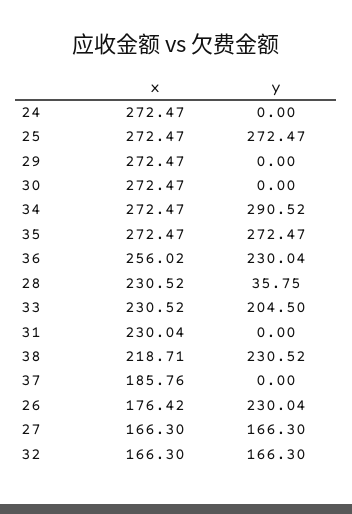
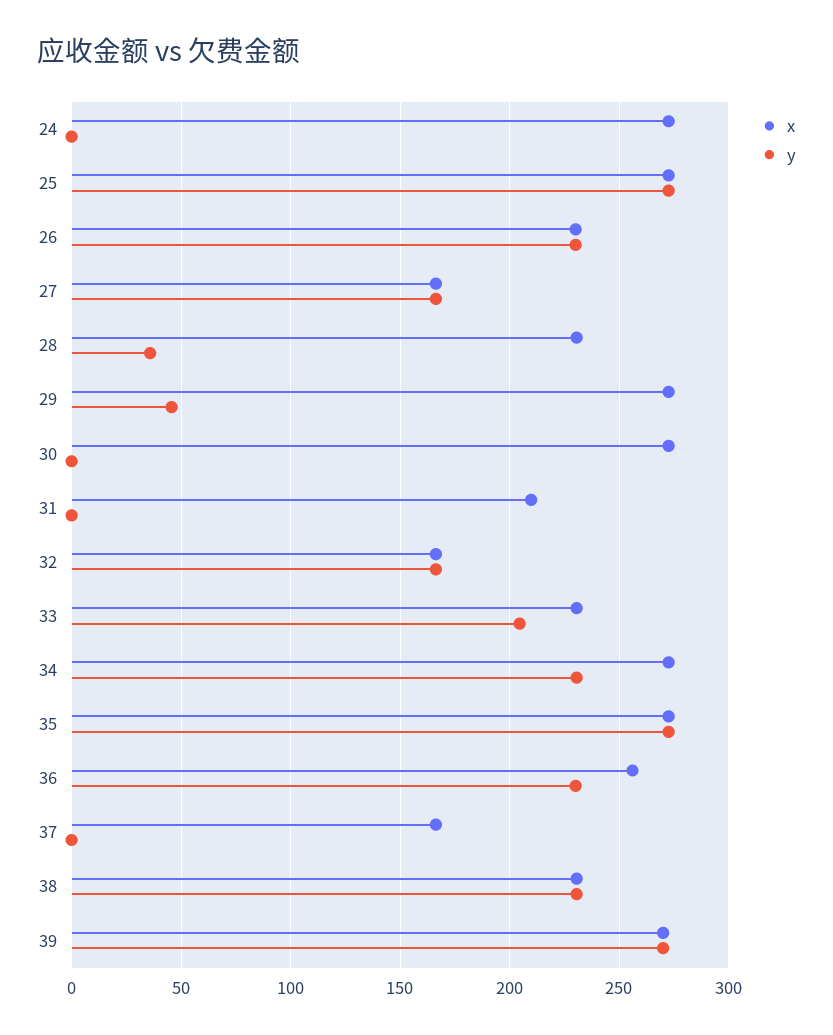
  {
    "x": {
      "24": 272.47,
      "25": 272.47,
      "29": 272.47,
      "30": 272.47,
      "34": 272.47,
      "35": 272.47,
      "36": 256.02,
      "28": 230.52,
      "33": 230.52,
-     "31": 230.04,
+     "31": 210,
-     "38": 218.71,
+     "38": 230,
-     "37": 185.76,
+     "37": 165,
-     "26": 176.42,
+     "26": 230,
      "27": 166.3,
-     "32": 166.3
+     "32": 166.3,
+     "39": 270
    },
    "y": {
      "24": 0,
      "25": 272.47,
-     "29": 0,
+     "29": 45,
      "30": 0,
-     "34": 290.52,
+     "34": 230,
      "35": 272.47,
      "36": 230.04,
      "28": 35.75,
      "33": 204.5,
      "31": 0,
      "38": 230.52,
      "37": 0,
      "26": 230.04,
      "27": 166.3,
-     "32": 166.3
+     "32": 166.3,
+     "39": 270
    }
  }

